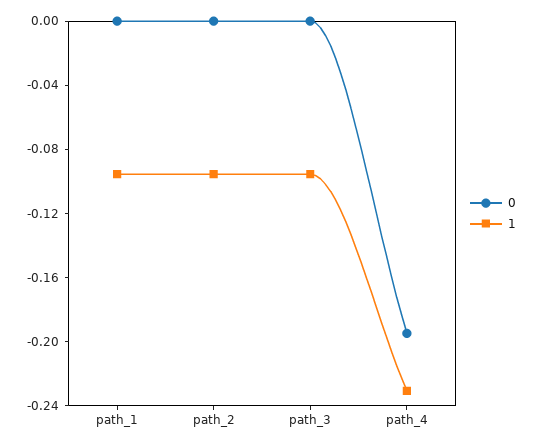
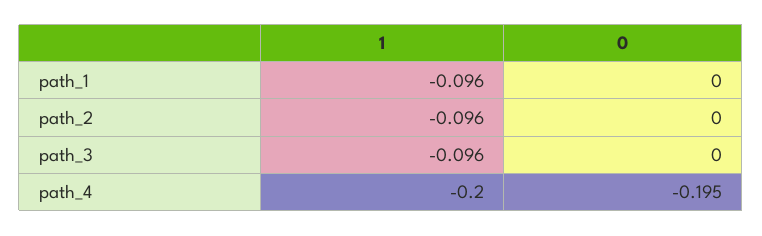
  {
    "0": {
      "path_1": 0,
      "path_2": 0,
      "path_3": 0,
      "path_4": -0.195
    },
    "1": {
      "path_1": -0.096,
      "path_2": -0.096,
      "path_3": -0.096,
-     "path_4": -0.23
+     "path_4": -0.2
    }
  }

